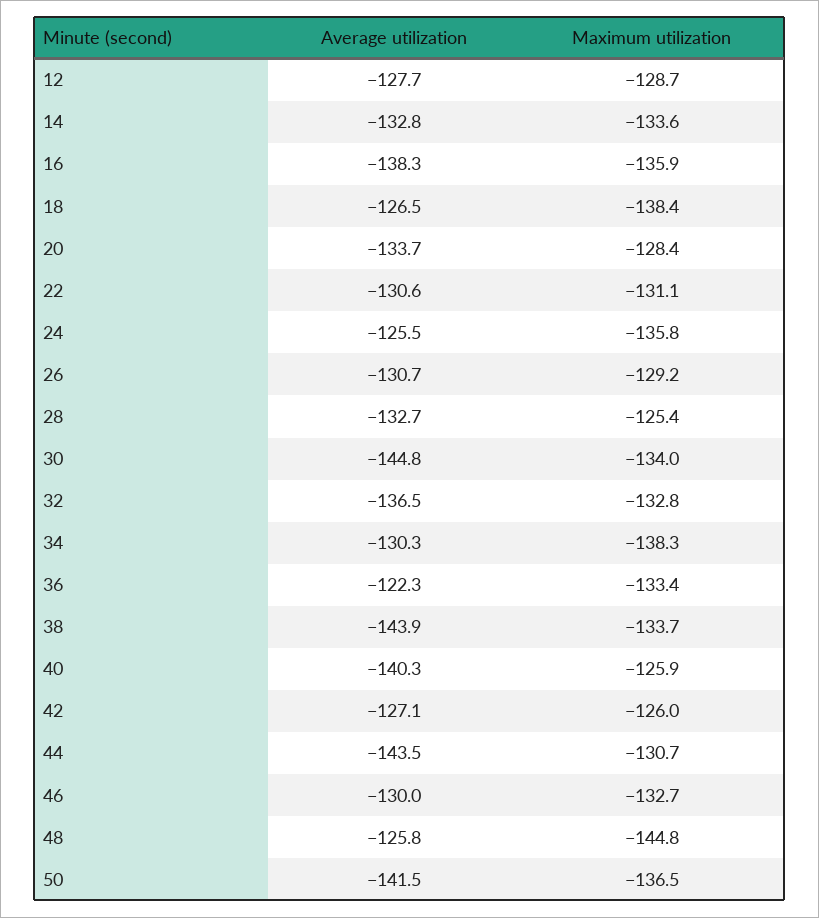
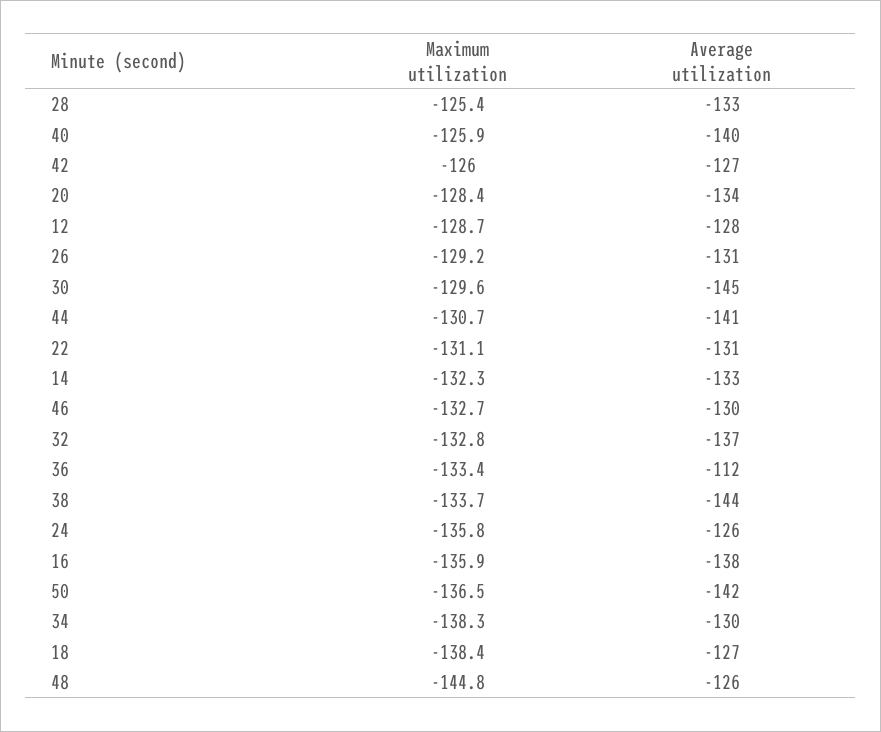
  {
    "Average utilization": {
      "12": -127.7,
      "14": -132.8,
      "16": -138.3,
      "18": -126.5,
      "20": -133.7,
      "22": -130.6,
      "24": -125.5,
      "26": -130.7,
      "28": -132.7,
      "30": -144.8,
      "32": -136.5,
      "34": -130.3,
-     "36": -122.3,
+     "36": -112,
      "38": -143.9,
      "40": -140.3,
      "42": -127.1,
-     "44": -143.5,
+     "44": -141,
      "46": -130,
      "48": -125.8,
      "50": -141.5
    },
    "Maximum utilization": {
      "12": -128.7,
-     "14": -133.6,
+     "14": -132.3,
      "16": -135.9,
      "18": -138.4,
      "20": -128.4,
      "22": -131.1,
      "24": -135.8,
      "26": -129.2,
      "28": -125.4,
-     "30": -134,
+     "30": -129.6,
      "32": -132.8,
      "34": -138.3,
      "36": -133.4,
      "38": -133.7,
      "40": -125.9,
      "42": -126,
      "44": -130.7,
      "46": -132.7,
      "48": -144.8,
      "50": -136.5
    }
  }

